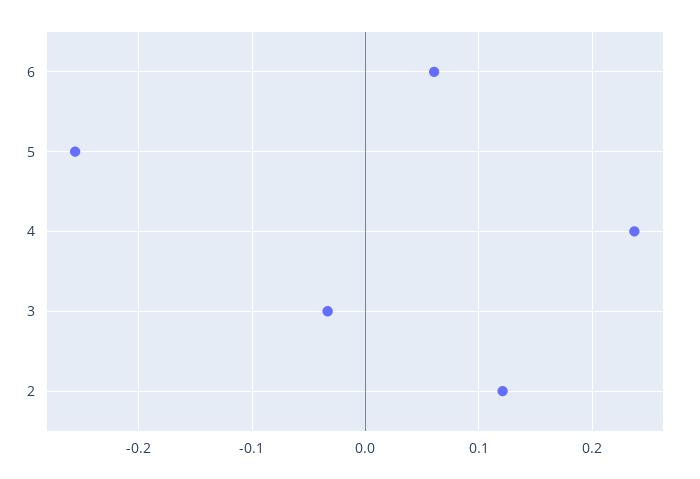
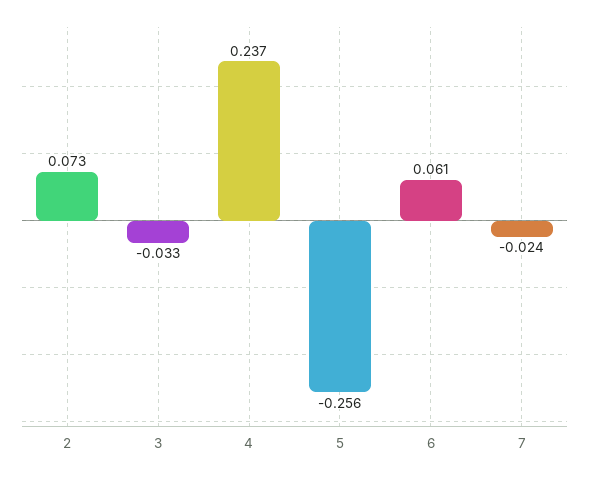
  {
    "6": 0.061,
    "5": -0.256,
    "4": 0.237,
    "3": -0.033,
-   "2": 0.12
+   "2": 0.073,
+   "7": -0.024
  }

